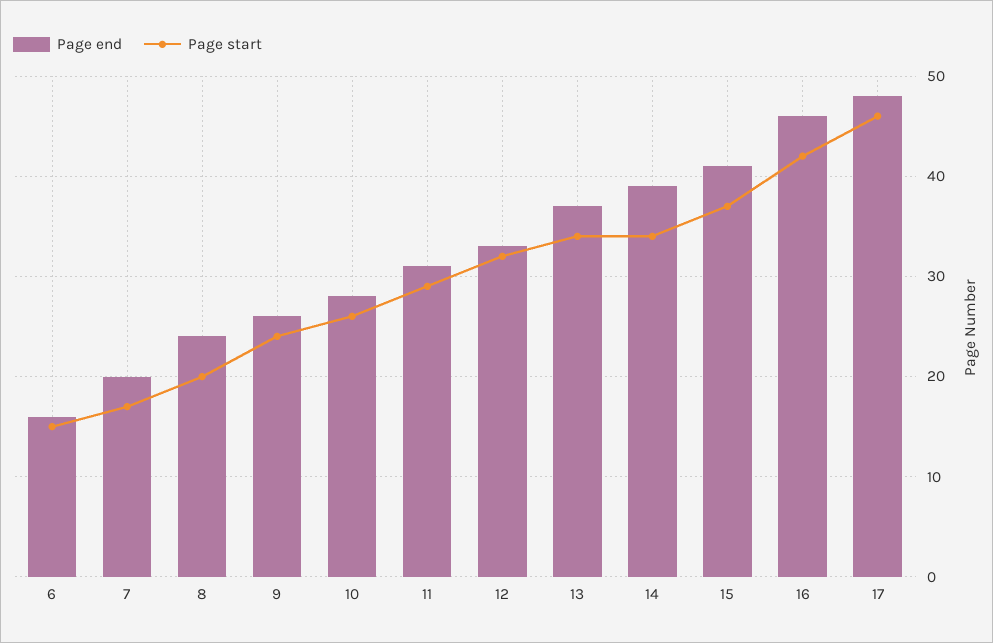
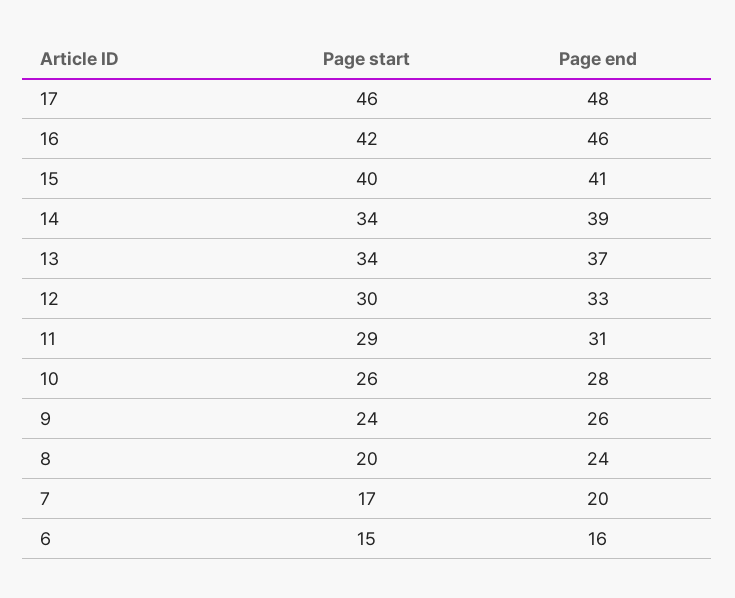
  {
    "Page end": {
      "6": 16,
      "7": 20,
      "8": 24,
      "9": 26,
      "10": 28,
      "11": 31,
      "12": 33,
      "13": 37,
      "14": 39,
      "15": 41,
      "16": 46,
      "17": 48
    },
    "Page start": {
      "6": 15,
      "7": 17,
      "8": 20,
      "9": 24,
      "10": 26,
      "11": 29,
-     "12": 32,
+     "12": 30,
      "13": 34,
      "14": 34,
-     "15": 37,
+     "15": 40,
      "16": 42,
      "17": 46
    }
  }

